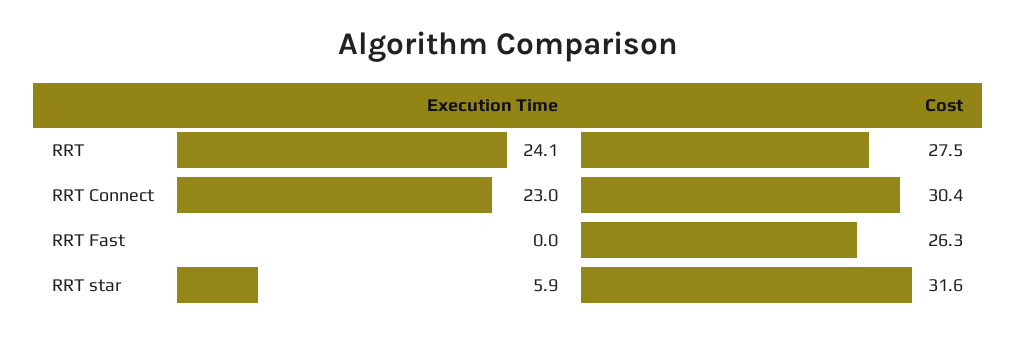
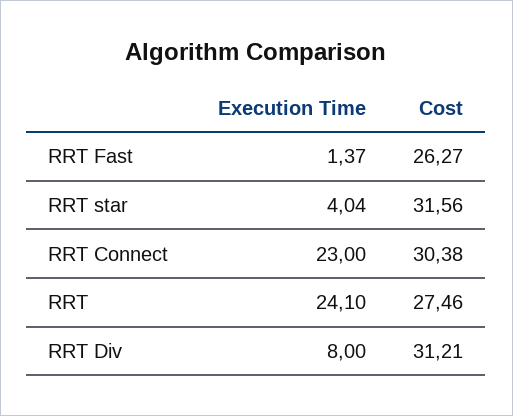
  {
    "Execution Time": {
      "RRT": 24.1,
      "RRT Connect": 23,
-     "RRT Fast": 0,
+     "RRT Fast": 1.37,
-     "RRT star": 5.9
+     "RRT star": 4.04,
+     "RRT Div": 8
    },
    "Cost": {
      "RRT": 27.46,
      "RRT Connect": 30.38,
      "RRT Fast": 26.27,
-     "RRT star": 31.56
+     "RRT star": 31.56,
+     "RRT Div": 31.21
    }
  }

